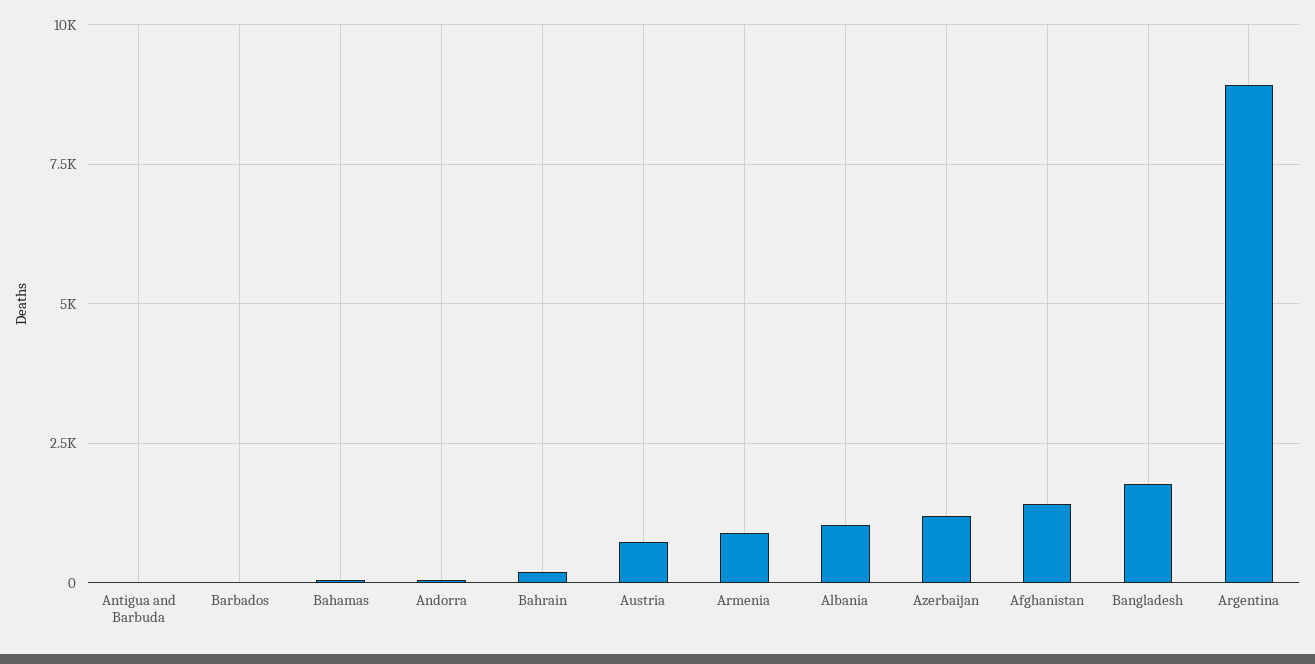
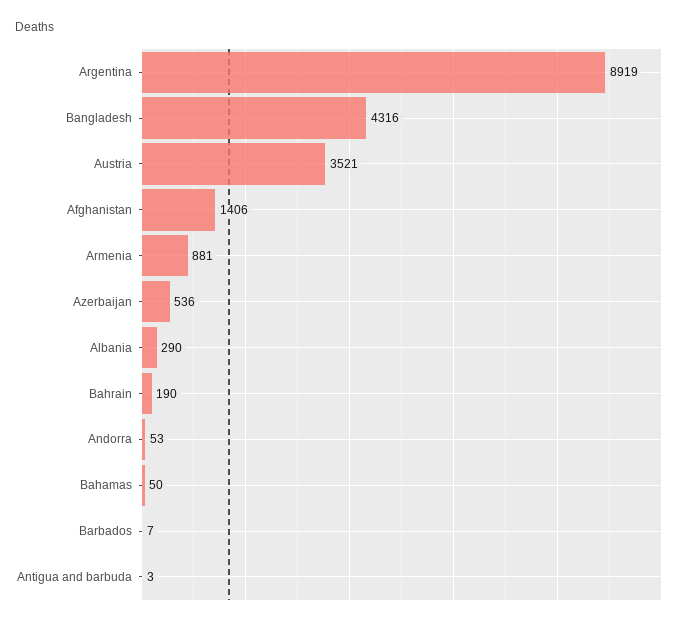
  {
    "Antigua and Barbuda": 3,
    "Barbados": 7,
    "Bahamas": 50,
    "Andorra": 53,
    "Bahrain": 190,
-   "Austria": 750,
+   "Austria": 3521,
    "Armenia": 881,
-   "Albania": 1000,
+   "Albania": 290,
-   "Azerbaijan": 1250,
+   "Azerbaijan": 536,
    "Afghanistan": 1406,
-   "Bangladesh": 1750,
+   "Bangladesh": 4316,
    "Argentina": 8919
  }

